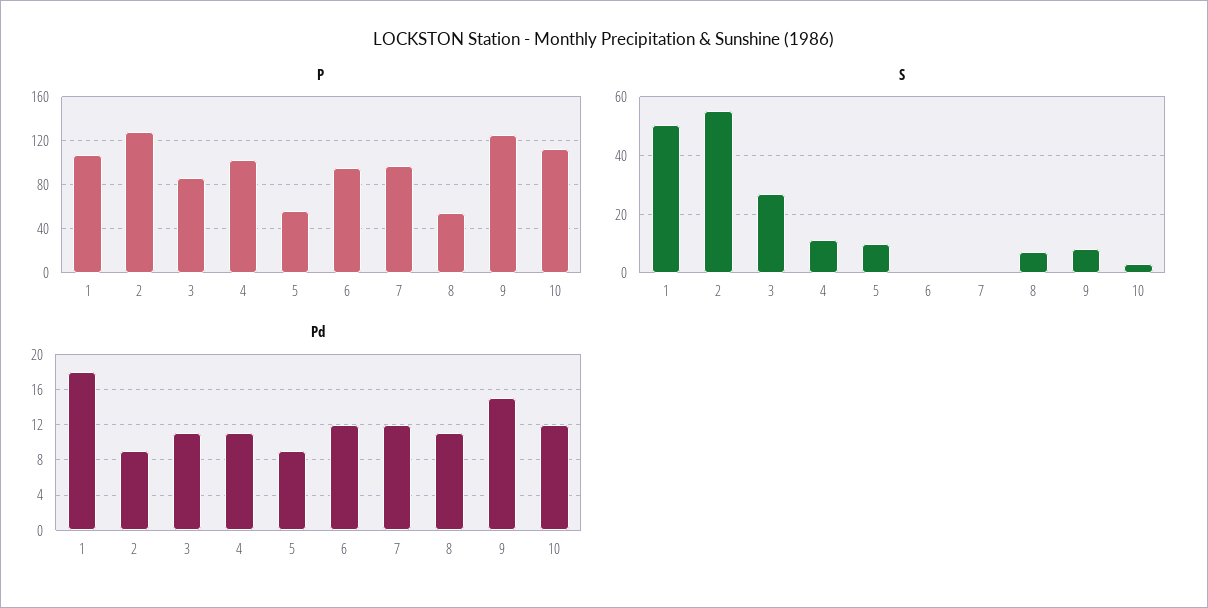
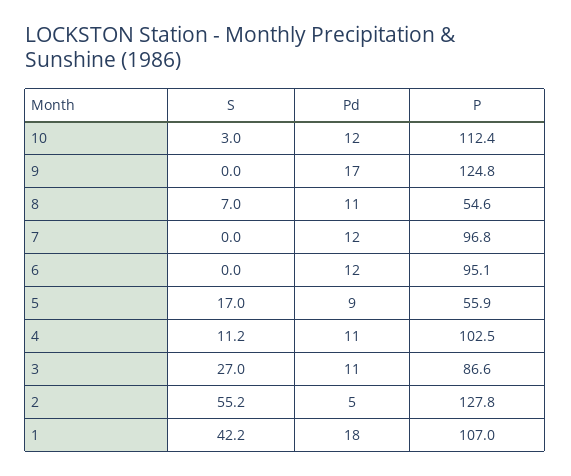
  {
    "P": {
      "1": 107,
      "2": 127.8,
      "3": 86.6,
      "4": 102.5,
      "5": 55.9,
      "6": 95.1,
      "7": 96.8,
      "8": 54.6,
      "9": 124.8,
      "10": 112.4
    },
    "S": {
-     "1": 50,
+     "1": 42.2,
      "2": 55.2,
      "3": 27,
      "4": 11.2,
-     "5": 10,
+     "5": 17,
      "6": 0,
      "7": 0,
      "8": 7,
-     "9": 7.5,
+     "9": 0,
      "10": 3
    },
    "Pd": {
      "1": 18,
-     "2": 9,
+     "2": 5,
      "3": 11,
      "4": 11,
      "5": 9,
      "6": 12,
      "7": 12,
      "8": 11,
-     "9": 15,
+     "9": 17,
      "10": 12
    }
  }

